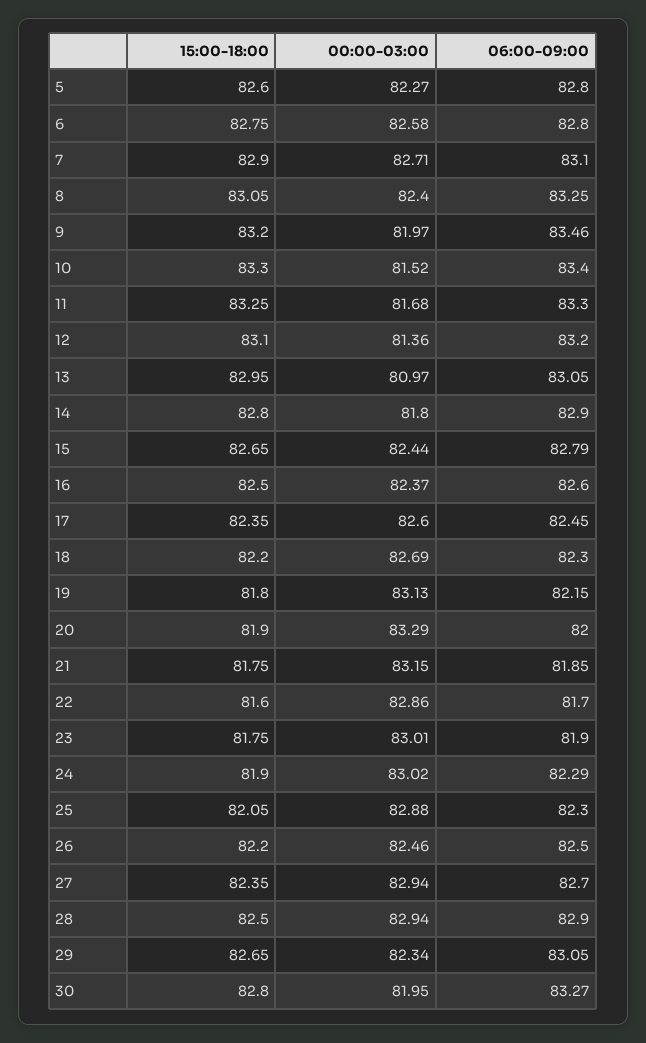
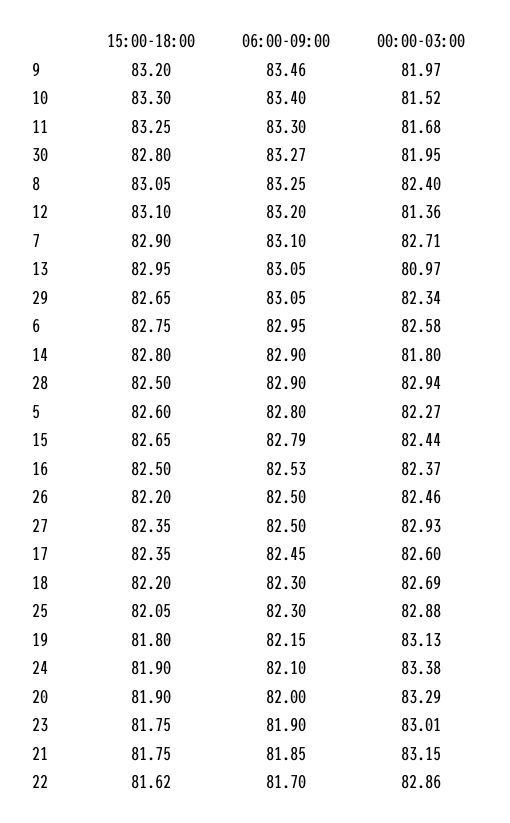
  {
    "15:00-18:00": {
      "5": 82.6,
      "6": 82.75,
      "7": 82.9,
      "8": 83.05,
      "9": 83.2,
      "10": 83.3,
      "11": 83.25,
      "12": 83.1,
      "13": 82.95,
      "14": 82.8,
      "15": 82.65,
      "16": 82.5,
      "17": 82.35,
      "18": 82.2,
      "19": 81.8,
      "20": 81.9,
      "21": 81.75,
-     "22": 81.6,
+     "22": 81.62,
      "23": 81.75,
      "24": 81.9,
      "25": 82.05,
      "26": 82.2,
      "27": 82.35,
      "28": 82.5,
      "29": 82.65,
      "30": 82.8
    },
    "00:00-03:00": {
      "5": 82.27,
      "6": 82.58,
      "7": 82.71,
      "8": 82.4,
      "9": 81.97,
      "10": 81.52,
      "11": 81.68,
      "12": 81.36,
      "13": 80.97,
      "14": 81.8,
      "15": 82.44,
      "16": 82.37,
      "17": 82.6,
      "18": 82.69,
      "19": 83.13,
      "20": 83.29,
      "21": 83.15,
      "22": 82.86,
      "23": 83.01,
-     "24": 83.02,
+     "24": 83.38,
      "25": 82.88,
      "26": 82.46,
-     "27": 82.94,
+     "27": 82.93,
      "28": 82.94,
      "29": 82.34,
      "30": 81.95
    },
    "06:00-09:00": {
      "5": 82.8,
-     "6": 82.8,
+     "6": 82.95,
      "7": 83.1,
      "8": 83.25,
      "9": 83.46,
      "10": 83.4,
      "11": 83.3,
      "12": 83.2,
      "13": 83.05,
      "14": 82.9,
      "15": 82.79,
-     "16": 82.6,
+     "16": 82.53,
      "17": 82.45,
      "18": 82.3,
      "19": 82.15,
      "20": 82,
      "21": 81.85,
      "22": 81.7,
      "23": 81.9,
-     "24": 82.29,
+     "24": 82.1,
      "25": 82.3,
      "26": 82.5,
-     "27": 82.7,
+     "27": 82.5,
      "28": 82.9,
      "29": 83.05,
      "30": 83.27
    }
  }

